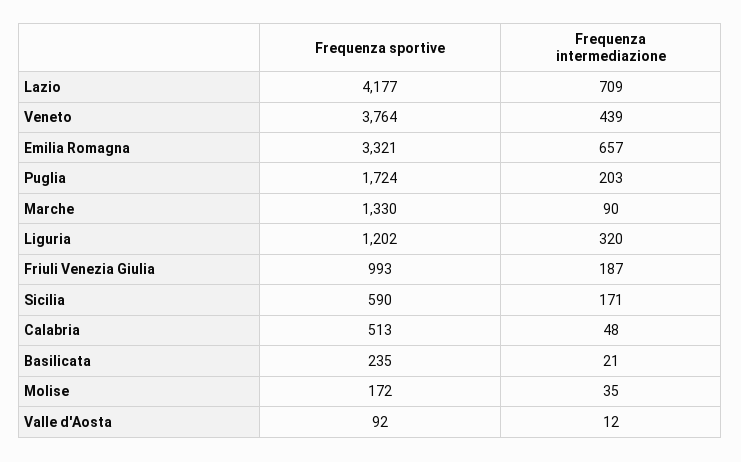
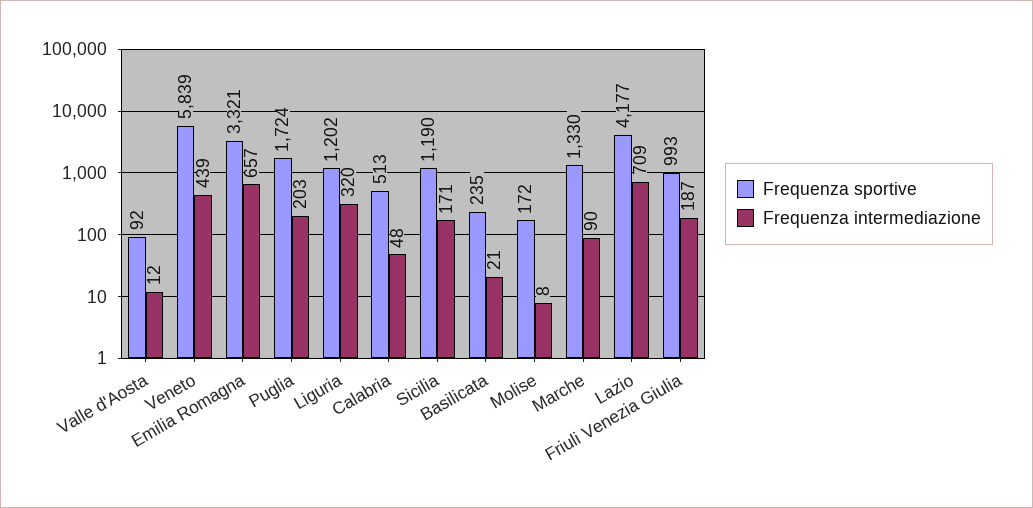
  {
    "Frequenza sportive": {
      "Lazio": 4177,
-     "Veneto": 3764,
+     "Veneto": 5839,
      "Emilia Romagna": 3321,
      "Puglia": 1724,
      "Marche": 1330,
      "Liguria": 1202,
      "Friuli Venezia Giulia": 993,
-     "Sicilia": 590,
+     "Sicilia": 1190,
      "Calabria": 513,
      "Basilicata": 235,
      "Molise": 172,
      "Valle d'Aosta": 92
    },
    "Frequenza intermediazione": {
      "Lazio": 709,
      "Veneto": 439,
      "Emilia Romagna": 657,
      "Puglia": 203,
      "Marche": 90,
      "Liguria": 320,
      "Friuli Venezia Giulia": 187,
      "Sicilia": 171,
      "Calabria": 48,
      "Basilicata": 21,
-     "Molise": 35,
+     "Molise": 8,
      "Valle d'Aosta": 12
    }
  }

